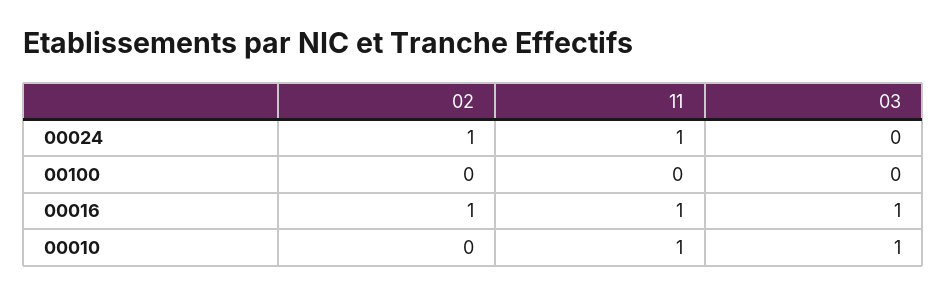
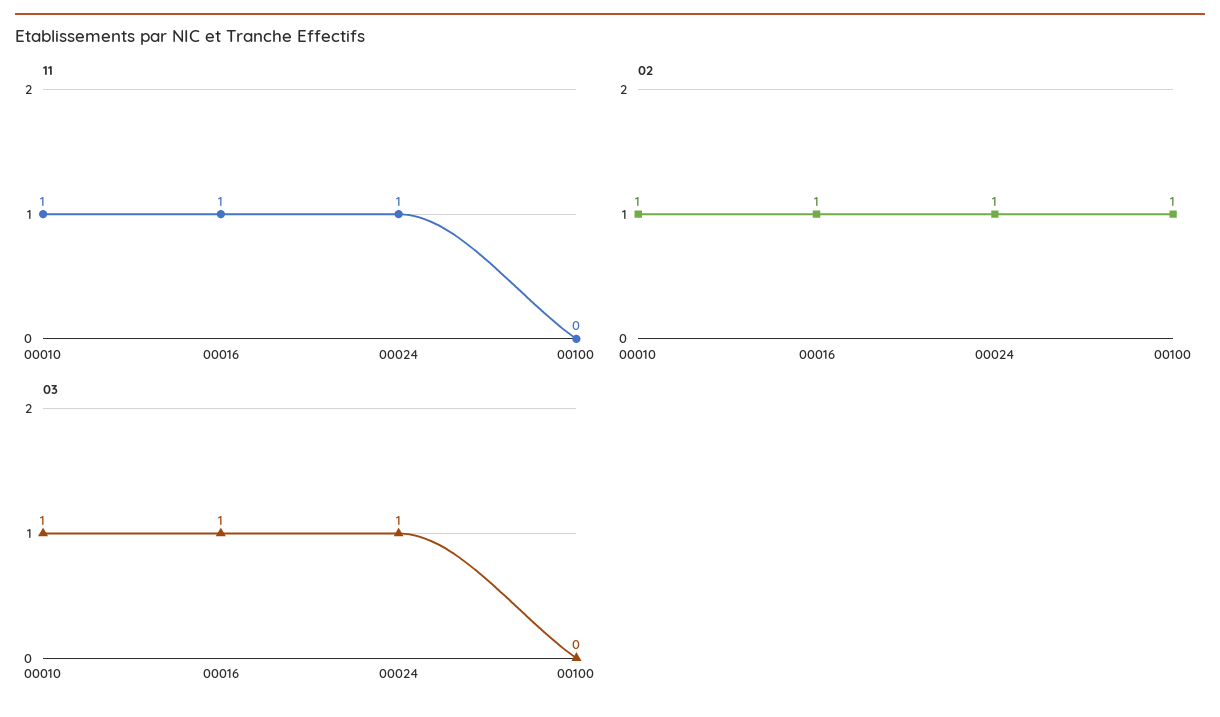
  {
    "02": {
      "00024": 1,
-     "00100": 0,
+     "00100": 1,
      "00016": 1,
-     "00010": 0
+     "00010": 1
    },
    "11": {
      "00024": 1,
      "00100": 0,
      "00016": 1,
      "00010": 1
    },
    "03": {
-     "00024": 0,
+     "00024": 1,
      "00100": 0,
      "00016": 1,
      "00010": 1
    }
  }

